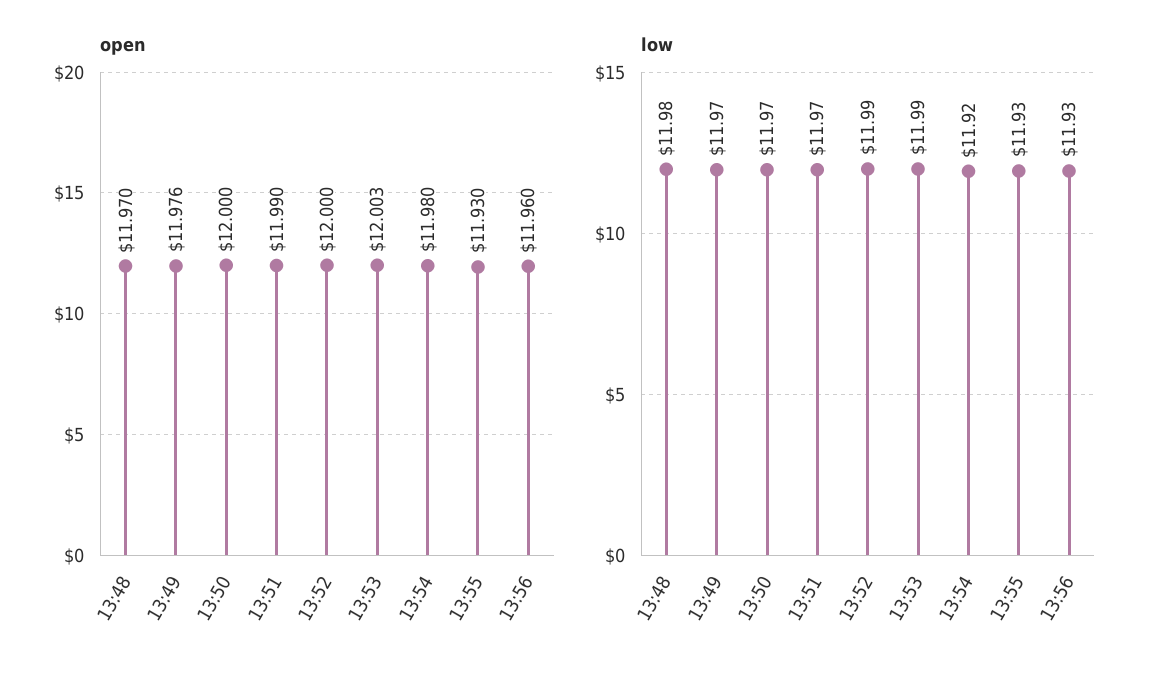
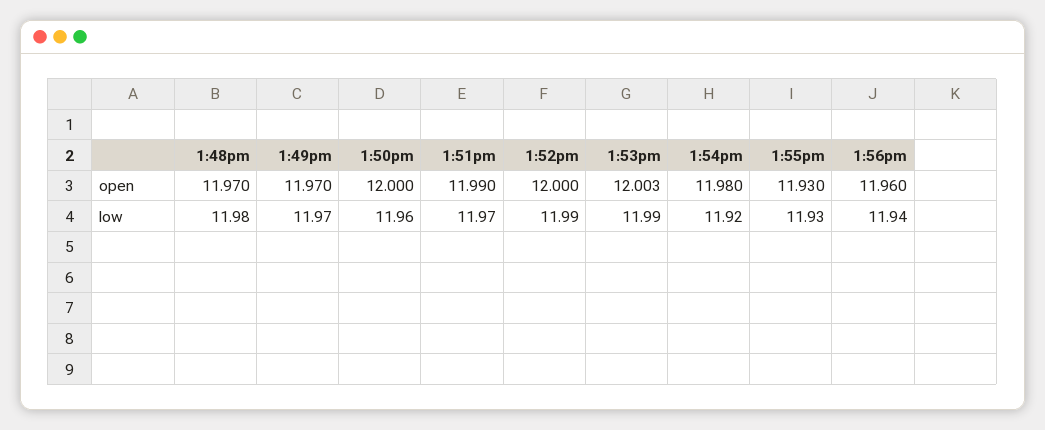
  {
    "open": {
      "13:48": 11.97,
-     "13:49": 11.976,
+     "13:49": 11.97,
      "13:50": 12,
      "13:51": 11.99,
      "13:52": 12,
      "13:53": 12.003,
      "13:54": 11.98,
      "13:55": 11.93,
      "13:56": 11.96
    },
    "low": {
      "13:48": 11.98,
      "13:49": 11.97,
-     "13:50": 11.97,
+     "13:50": 11.96,
      "13:51": 11.97,
      "13:52": 11.99,
      "13:53": 11.99,
      "13:54": 11.92,
      "13:55": 11.93,
-     "13:56": 11.93
+     "13:56": 11.94
    }
  }

